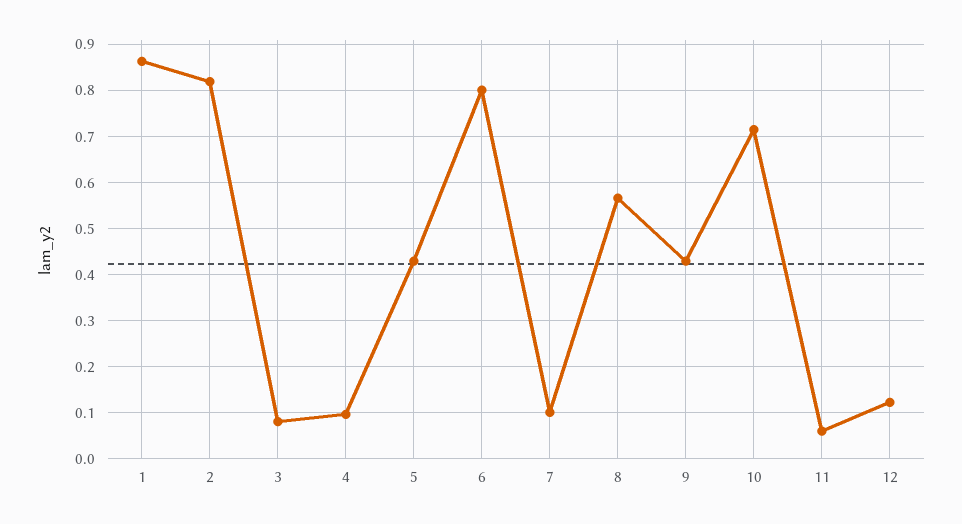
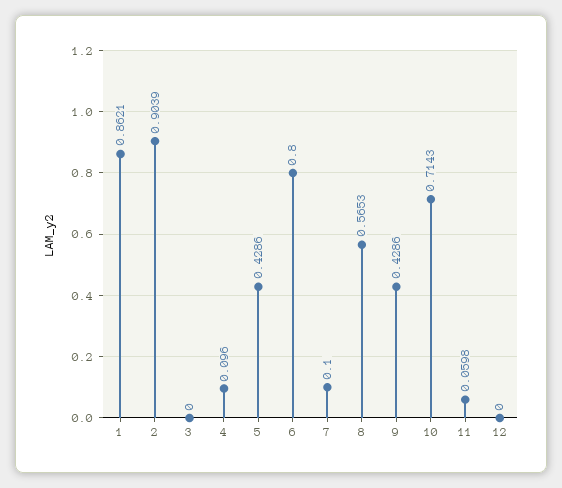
  {
    "1": 0.8621,
-   "2": 0.82,
+   "2": 0.9039,
-   "3": 0.08,
+   "3": 0,
    "4": 0.096,
    "5": 0.4286,
    "6": 0.8,
    "7": 0.1,
    "8": 0.5653,
    "9": 0.4286,
    "10": 0.7143,
    "11": 0.0598,
-   "12": 0.12
+   "12": 0
  }

